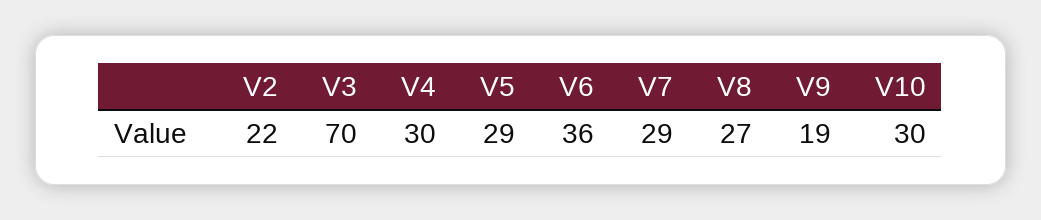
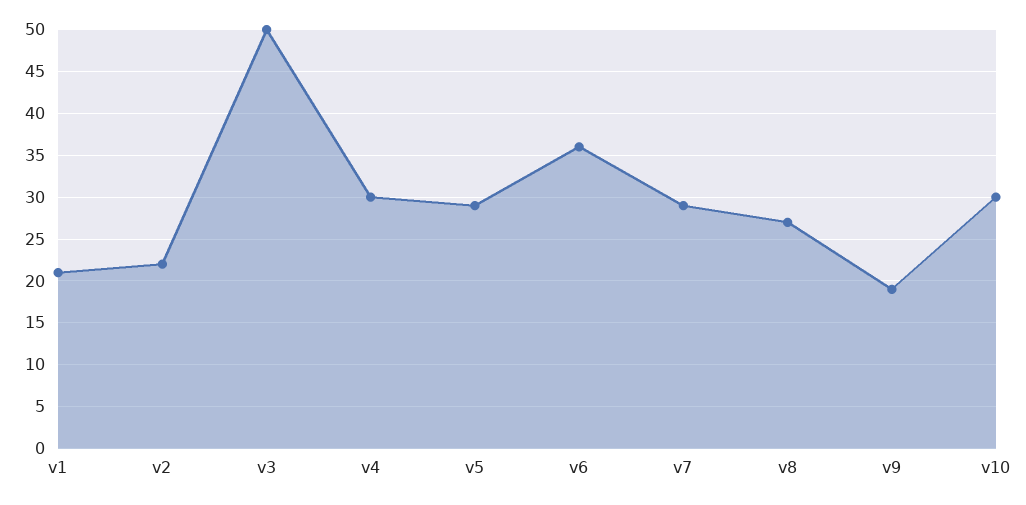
  {
    "V2": 22,
-   "V3": 70,
+   "V3": 50,
    "V4": 30,
    "V5": 29,
    "V6": 36,
    "V7": 29,
    "V8": 27,
    "V9": 19,
-   "V10": 30
+   "V10": 30,
+   "v1": 21
  }

